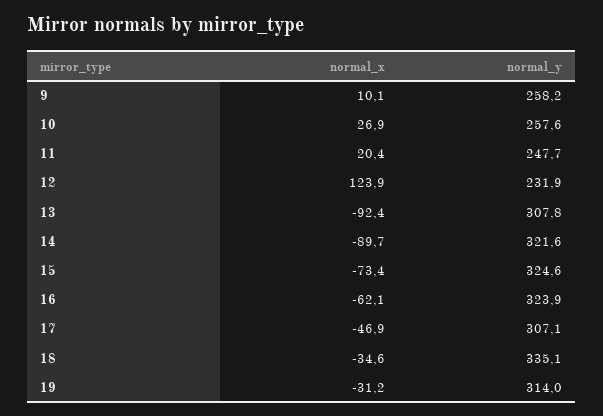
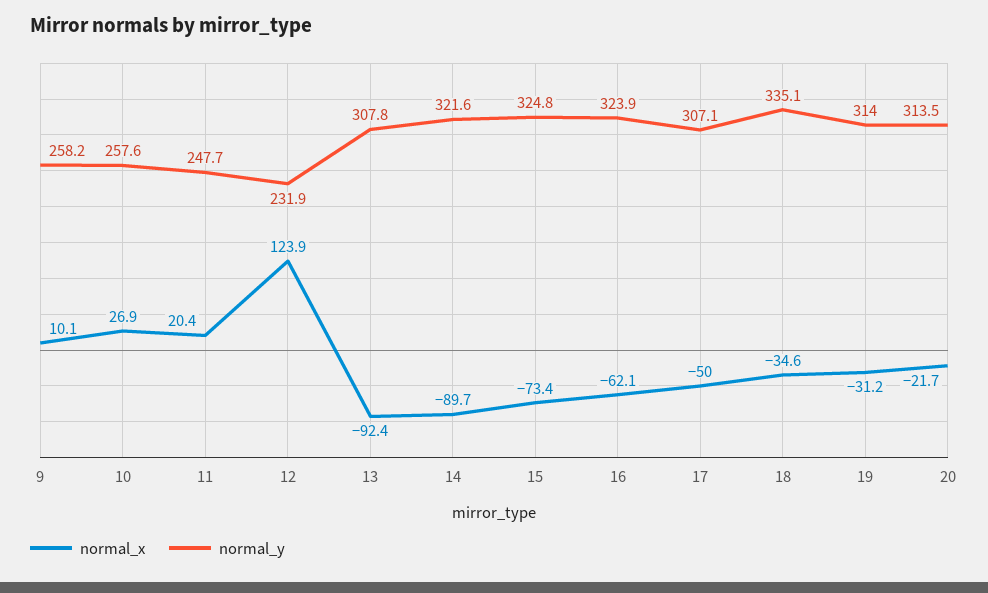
  {
    "normal_x": {
      "9": 10.1,
      "10": 26.9,
      "11": 20.4,
      "12": 123.9,
      "13": -92.4,
      "14": -89.7,
      "15": -73.4,
      "16": -62.1,
-     "17": -46.9,
+     "17": -50,
      "18": -34.6,
-     "19": -31.2
+     "19": -31.2,
+     "20": -21.7
    },
    "normal_y": {
      "9": 258.2,
      "10": 257.6,
      "11": 247.7,
      "12": 231.9,
      "13": 307.8,
      "14": 321.6,
-     "15": 324.6,
+     "15": 324.8,
      "16": 323.9,
      "17": 307.1,
      "18": 335.1,
-     "19": 314
+     "19": 314,
+     "20": 313.5
    }
  }

